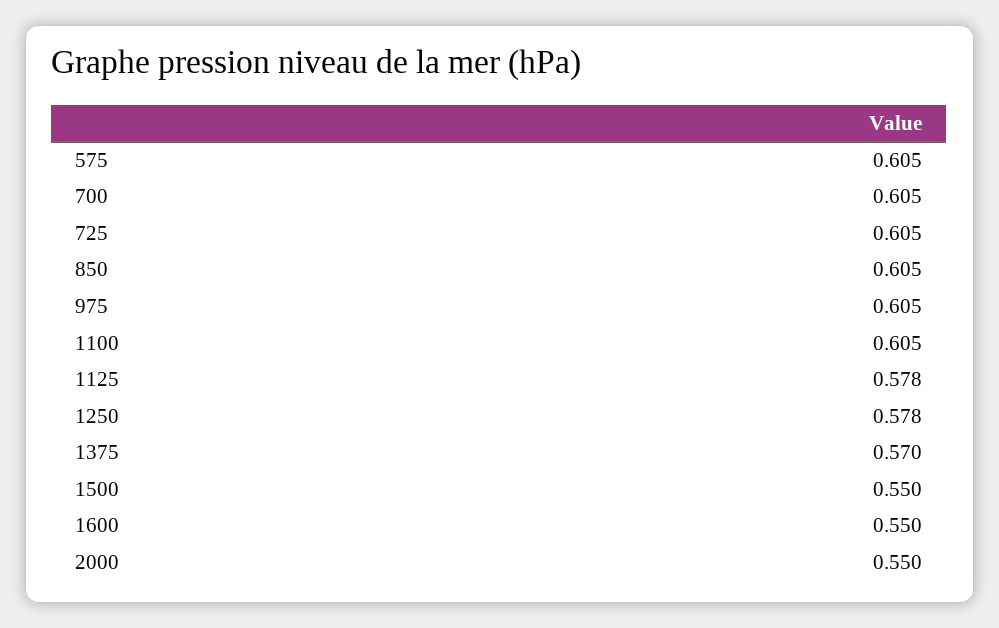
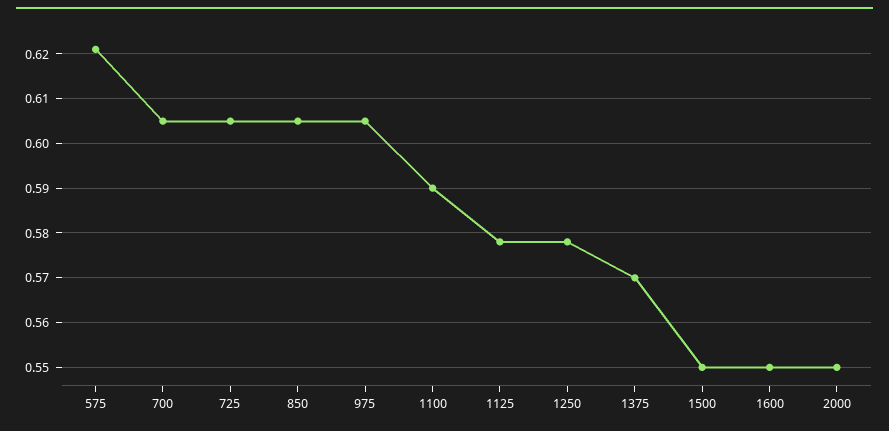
  {
-   "575": 0.605,
+   "575": 0.62,
    "700": 0.605,
    "725": 0.605,
    "850": 0.605,
    "975": 0.605,
-   "1100": 0.605,
+   "1100": 0.59,
    "1125": 0.578,
    "1250": 0.578,
    "1375": 0.57,
    "1500": 0.55,
    "1600": 0.55,
    "2000": 0.55
  }

